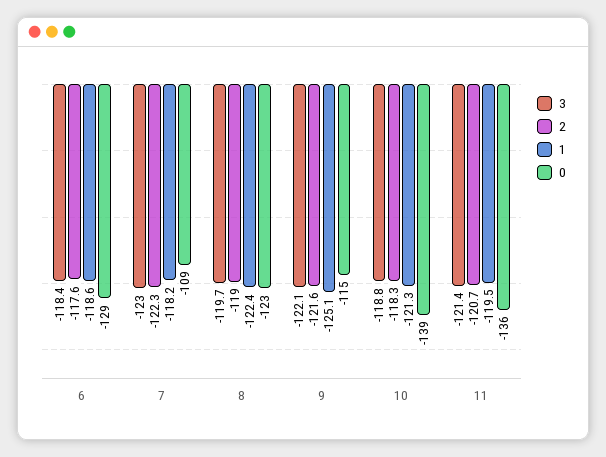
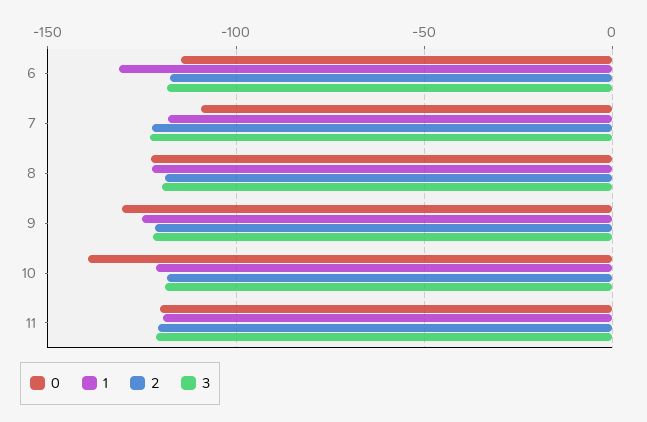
  {
    "3": {
      "6": -118.4,
      "7": -123,
      "8": -119.7,
      "9": -122.1,
      "10": -118.8,
      "11": -121.4
    },
    "2": {
      "6": -117.6,
      "7": -122.3,
      "8": -119,
      "9": -121.6,
      "10": -118.3,
      "11": -120.7
    },
    "1": {
-     "6": -118.6,
+     "6": -130,
      "7": -118.2,
      "8": -122.4,
      "9": -125.1,
      "10": -121.3,
      "11": -119.5
    },
    "0": {
-     "6": -129,
+     "6": -115,
      "7": -109,
      "8": -123,
-     "9": -115,
+     "9": -130,
      "10": -139,
-     "11": -136
+     "11": -120
    }
  }

